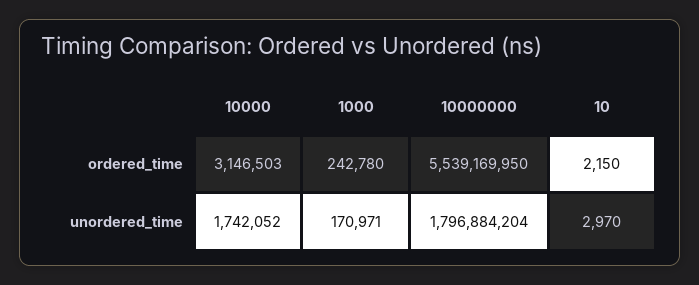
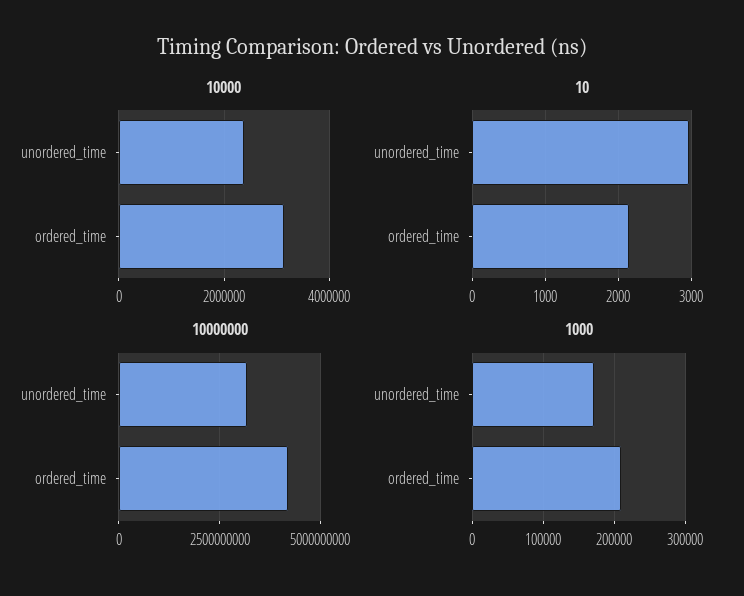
  {
    "10000": {
      "ordered_time": 3146503,
-     "unordered_time": 1742052
+     "unordered_time": 2400000
    },
    "1000": {
-     "ordered_time": 242780,
+     "ordered_time": 210000,
      "unordered_time": 170971
    },
    "10000000": {
-     "ordered_time": 5539169950,
+     "ordered_time": 4250000000,
-     "unordered_time": 1796884204
+     "unordered_time": 3250000000
    },
    "10": {
      "ordered_time": 2150,
      "unordered_time": 2970
    }
  }

